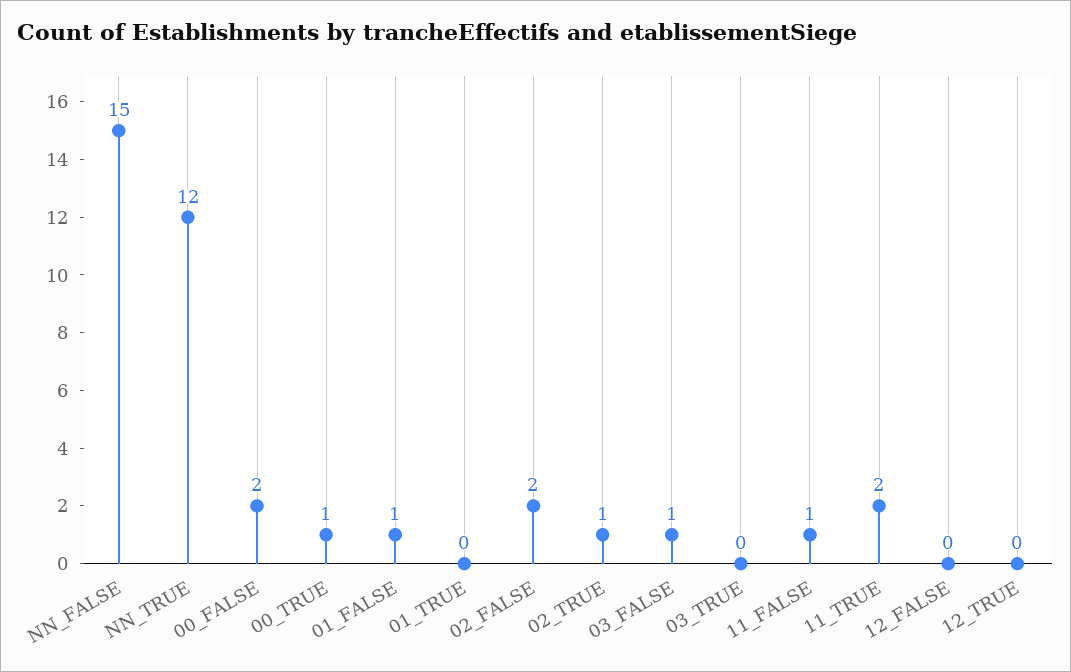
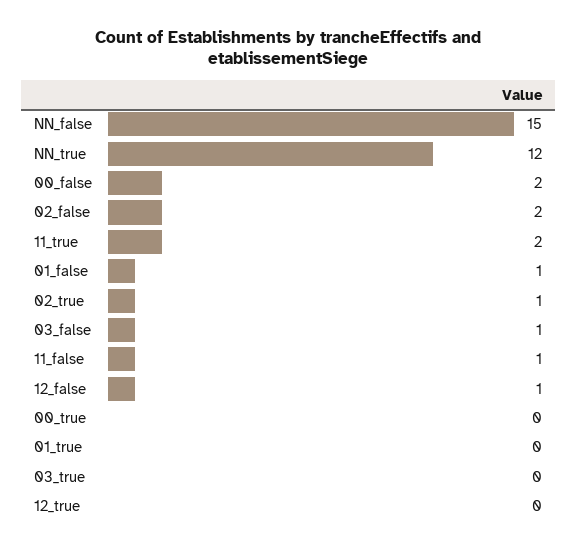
  {
    "NN_FALSE": 15,
    "NN_TRUE": 12,
    "00_FALSE": 2,
-   "00_TRUE": 1,
+   "00_TRUE": 0,
    "01_FALSE": 1,
    "01_TRUE": 0,
    "02_FALSE": 2,
    "02_TRUE": 1,
    "03_FALSE": 1,
    "03_TRUE": 0,
    "11_FALSE": 1,
    "11_TRUE": 2,
-   "12_FALSE": 0,
+   "12_FALSE": 1,
    "12_TRUE": 0
  }

